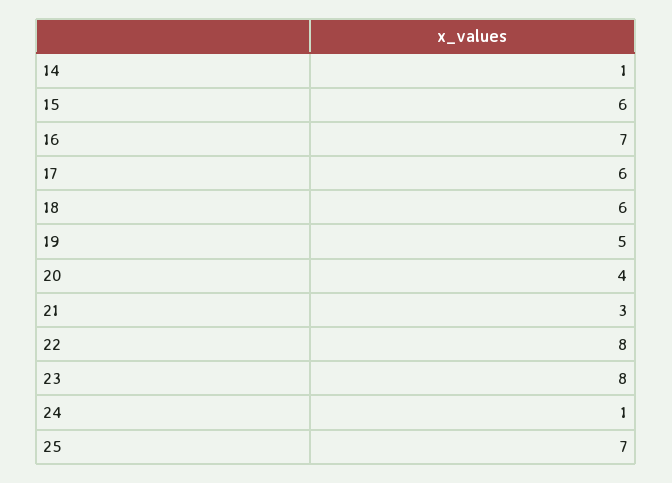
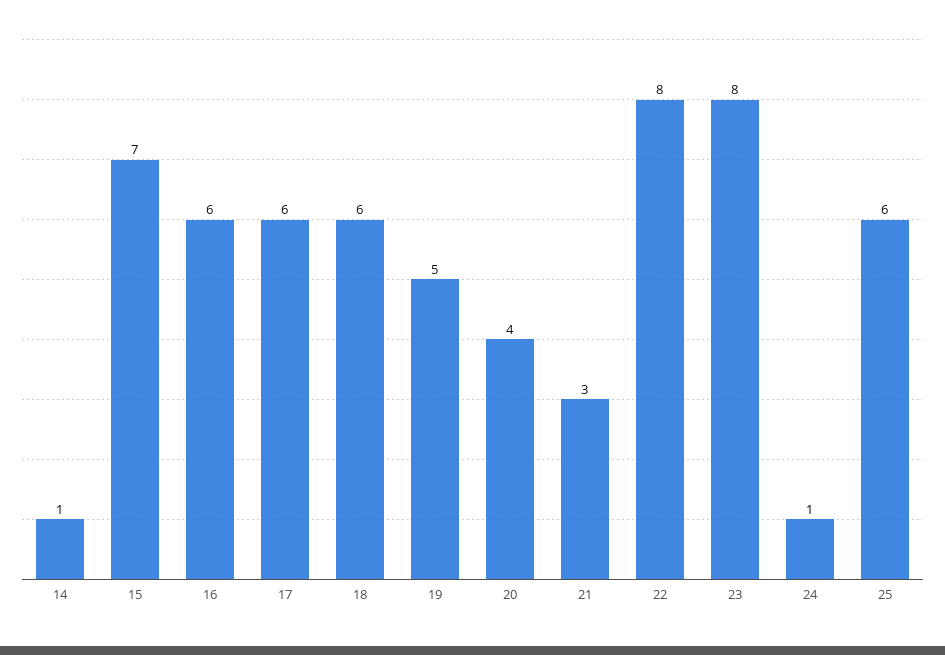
  {
    "14": 1,
-   "15": 6,
+   "15": 7,
-   "16": 7,
+   "16": 6,
    "17": 6,
    "18": 6,
    "19": 5,
    "20": 4,
    "21": 3,
    "22": 8,
    "23": 8,
    "24": 1,
-   "25": 7
+   "25": 6
  }

